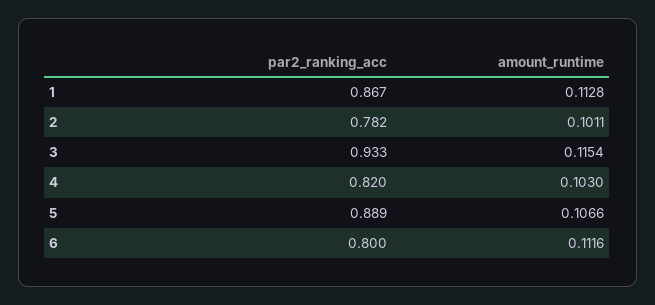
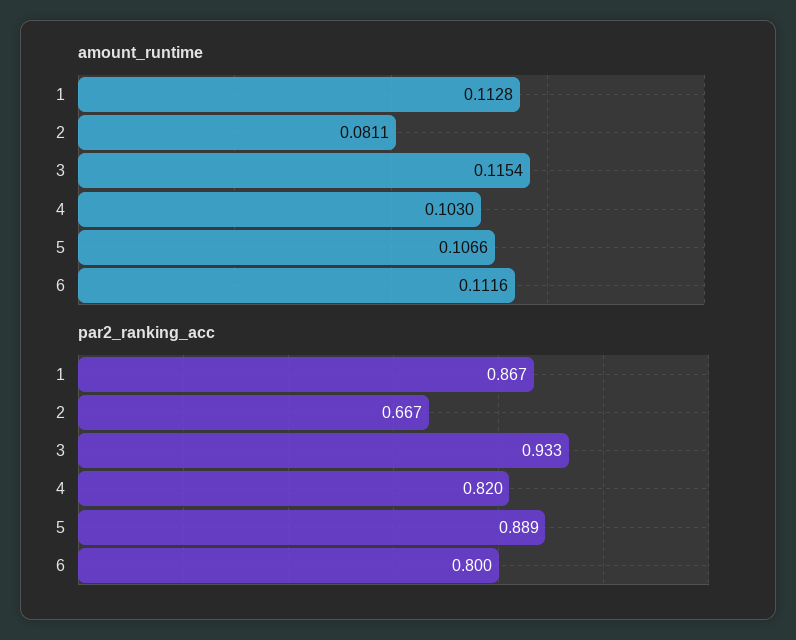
  {
    "par2_ranking_acc": {
      "1": 0.867,
-     "2": 0.782,
+     "2": 0.667,
      "3": 0.933,
      "4": 0.82,
      "5": 0.889,
      "6": 0.8
    },
    "amount_runtime": {
      "1": 0.1128,
-     "2": 0.1011,
+     "2": 0.0811,
      "3": 0.1154,
      "4": 0.103,
      "5": 0.1066,
      "6": 0.1116
    }
  }

